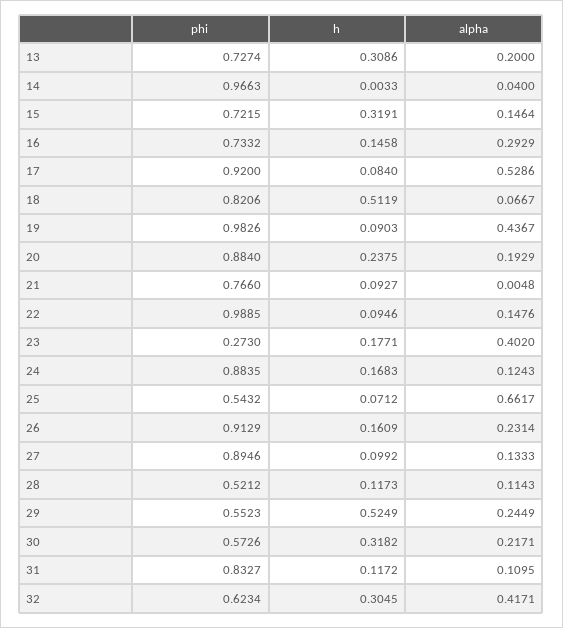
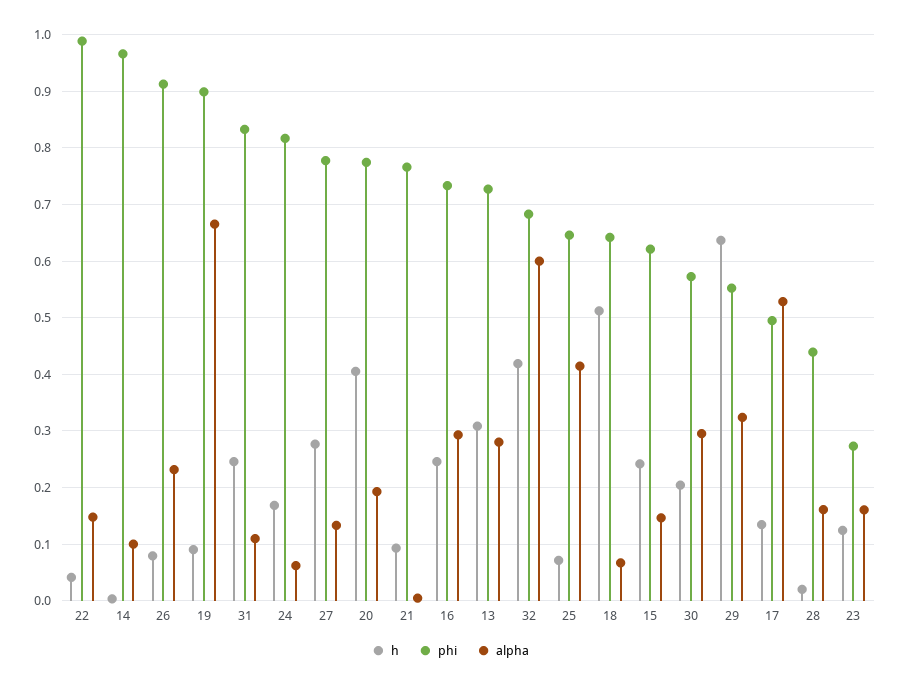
  {
    "phi": {
      "13": 0.7274,
      "14": 0.9663,
-     "15": 0.7215,
+     "15": 0.62,
      "16": 0.7332,
-     "17": 0.92,
+     "17": 0.5,
-     "18": 0.8206,
+     "18": 0.64,
-     "19": 0.9826,
+     "19": 0.9,
-     "20": 0.884,
+     "20": 0.78,
      "21": 0.766,
      "22": 0.9885,
      "23": 0.273,
-     "24": 0.8835,
+     "24": 0.82,
-     "25": 0.5432,
+     "25": 0.64,
      "26": 0.9129,
-     "27": 0.8946,
+     "27": 0.78,
-     "28": 0.5212,
+     "28": 0.44,
      "29": 0.5523,
      "30": 0.5726,
      "31": 0.8327,
-     "32": 0.6234
+     "32": 0.68
    },
    "h": {
      "13": 0.3086,
      "14": 0.0033,
-     "15": 0.3191,
+     "15": 0.24,
-     "16": 0.1458,
+     "16": 0.24,
-     "17": 0.084,
+     "17": 0.14,
      "18": 0.5119,
      "19": 0.0903,
-     "20": 0.2375,
+     "20": 0.4,
      "21": 0.0927,
-     "22": 0.0946,
+     "22": 0.04,
-     "23": 0.1771,
+     "23": 0.12,
      "24": 0.1683,
      "25": 0.0712,
-     "26": 0.1609,
+     "26": 0.08,
-     "27": 0.0992,
+     "27": 0.28,
-     "28": 0.1173,
+     "28": 0.02,
-     "29": 0.5249,
+     "29": 0.64,
-     "30": 0.3182,
+     "30": 0.2,
-     "31": 0.1172,
+     "31": 0.24,
-     "32": 0.3045
+     "32": 0.42
    },
    "alpha": {
-     "13": 0.2,
+     "13": 0.28,
-     "14": 0.04,
+     "14": 0.1,
      "15": 0.1464,
      "16": 0.2929,
      "17": 0.5286,
      "18": 0.0667,
-     "19": 0.4367,
+     "19": 0.66,
      "20": 0.1929,
      "21": 0.0048,
      "22": 0.1476,
-     "23": 0.402,
+     "23": 0.16,
-     "24": 0.1243,
+     "24": 0.06,
-     "25": 0.6617,
+     "25": 0.42,
      "26": 0.2314,
      "27": 0.1333,
-     "28": 0.1143,
+     "28": 0.16,
-     "29": 0.2449,
+     "29": 0.32,
-     "30": 0.2171,
+     "30": 0.3,
      "31": 0.1095,
-     "32": 0.4171
+     "32": 0.6
    }
  }

